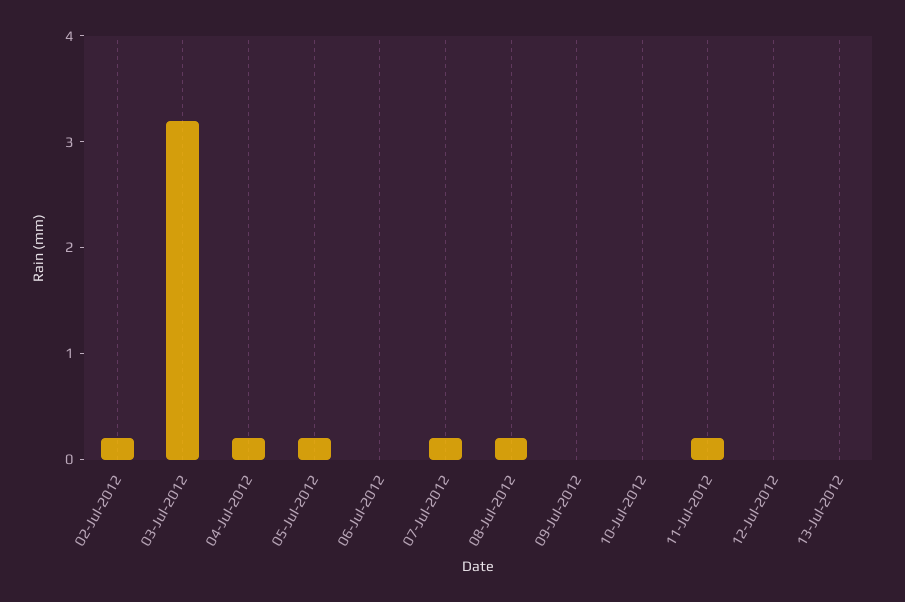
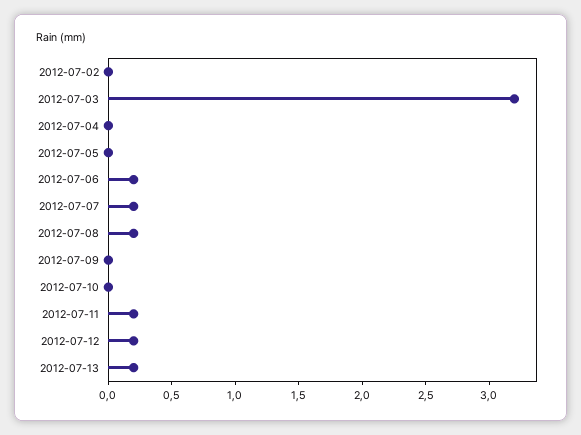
  {
-   "02-Jul-2012": 0.2,
+   "02-Jul-2012": 0,
    "03-Jul-2012": 3.2,
-   "04-Jul-2012": 0.2,
+   "04-Jul-2012": 0,
-   "05-Jul-2012": 0.2,
+   "05-Jul-2012": 0,
-   "06-Jul-2012": 0,
+   "06-Jul-2012": 0.2,
    "07-Jul-2012": 0.2,
    "08-Jul-2012": 0.2,
    "09-Jul-2012": 0,
    "10-Jul-2012": 0,
    "11-Jul-2012": 0.2,
-   "12-Jul-2012": 0,
+   "12-Jul-2012": 0.2,
-   "13-Jul-2012": 0
+   "13-Jul-2012": 0.2
  }

